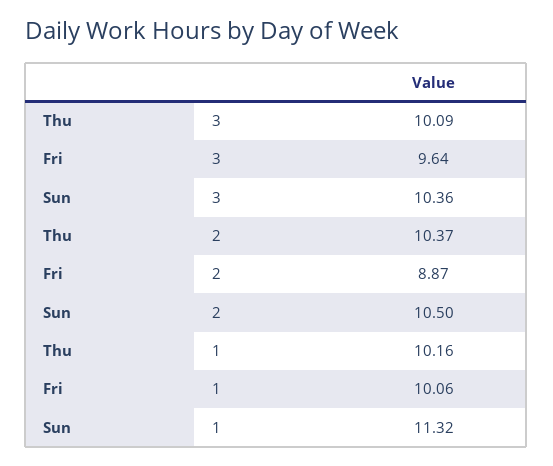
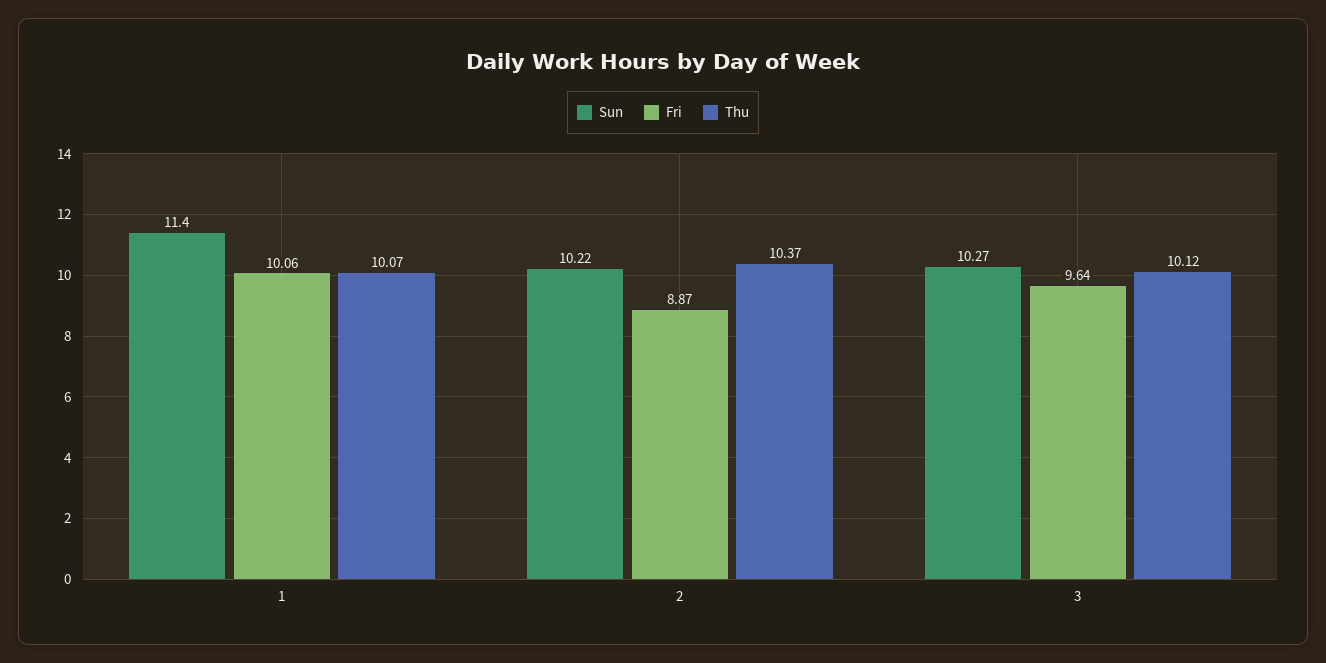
  {
    "Thu": {
-     "3": 10.09,
+     "3": 10.12,
      "2": 10.37,
-     "1": 10.16
+     "1": 10.07
    },
    "Fri": {
      "3": 9.64,
      "2": 8.87,
      "1": 10.06
    },
    "Sun": {
-     "3": 10.36,
+     "3": 10.27,
-     "2": 10.5,
+     "2": 10.22,
-     "1": 11.32
+     "1": 11.4
    }
  }

